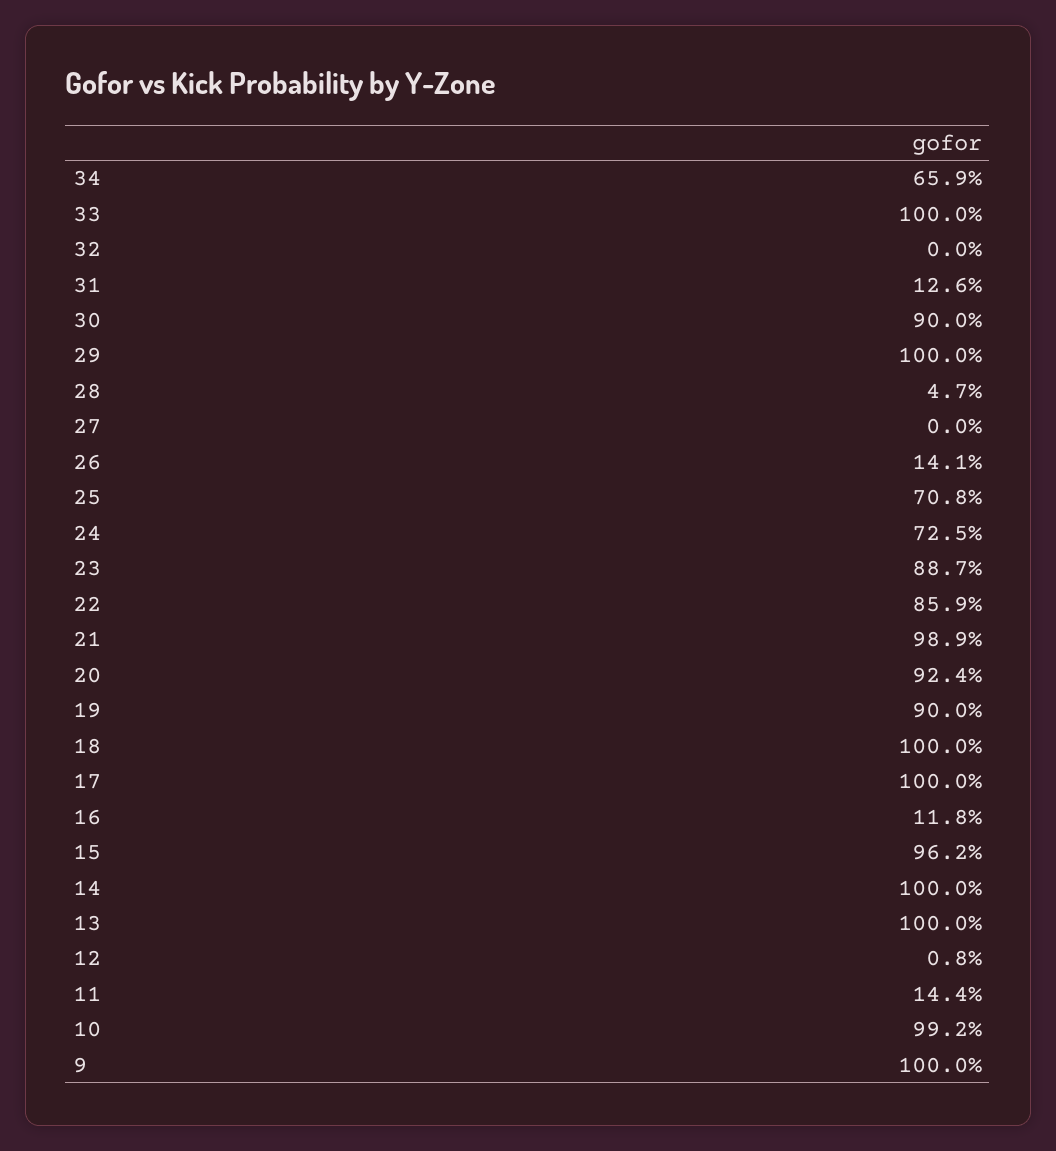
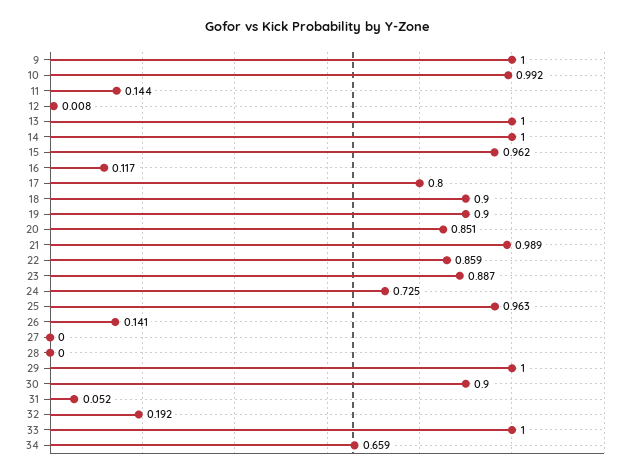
  {
    "34": 0.659,
    "33": 1,
-   "32": 0,
+   "32": 0.192,
-   "31": 0.126,
+   "31": 0.052,
    "30": 0.9,
    "29": 1,
-   "28": 0.047,
+   "28": 0,
    "27": 0,
    "26": 0.141,
-   "25": 0.708,
+   "25": 0.963,
    "24": 0.725,
    "23": 0.887,
    "22": 0.859,
    "21": 0.989,
-   "20": 0.924,
+   "20": 0.851,
    "19": 0.9,
-   "18": 1,
+   "18": 0.9,
-   "17": 1,
+   "17": 0.8,
-   "16": 0.118,
+   "16": 0.117,
    "15": 0.962,
    "14": 1,
    "13": 1,
    "12": 0.008,
    "11": 0.144,
    "10": 0.992,
    "9": 1
  }

